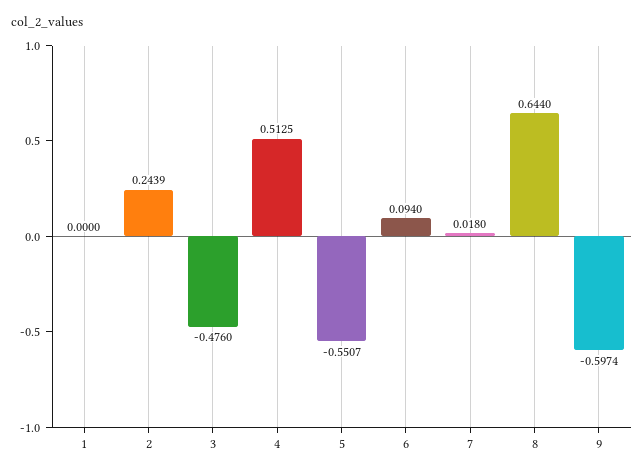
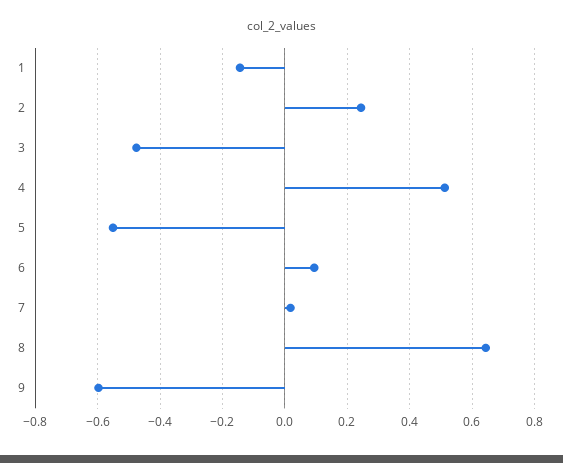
  {
-   "1": 0,
+   "1": -0.14,
    "2": 0.2439,
    "3": -0.476,
    "4": 0.5125,
    "5": -0.5507,
    "6": 0.094,
    "7": 0.018,
    "8": 0.644,
    "9": -0.5974
  }

